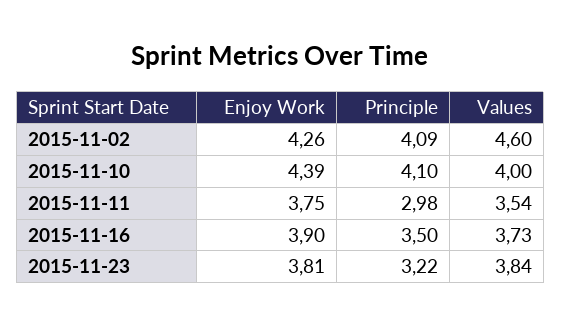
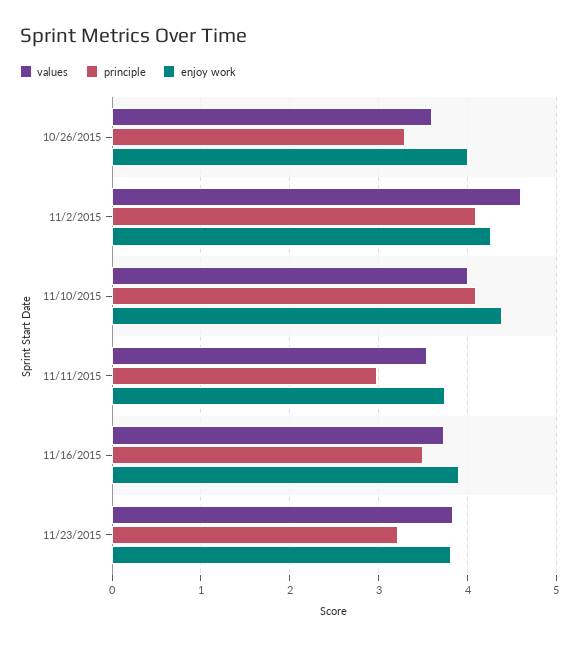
  {
    "Enjoy Work": {
      "2015-11-02": 4.26,
      "2015-11-10": 4.39,
      "2015-11-11": 3.75,
      "2015-11-16": 3.9,
-     "2015-11-23": 3.81
+     "2015-11-23": 3.81,
+     "10/26/2015": 4
    },
    "Principle": {
      "2015-11-02": 4.09,
      "2015-11-10": 4.1,
      "2015-11-11": 2.98,
      "2015-11-16": 3.5,
-     "2015-11-23": 3.22
+     "2015-11-23": 3.22,
+     "10/26/2015": 3.3
    },
    "Values": {
      "2015-11-02": 4.6,
      "2015-11-10": 4,
      "2015-11-11": 3.54,
      "2015-11-16": 3.73,
-     "2015-11-23": 3.84
+     "2015-11-23": 3.84,
+     "10/26/2015": 3.6
    }
  }

